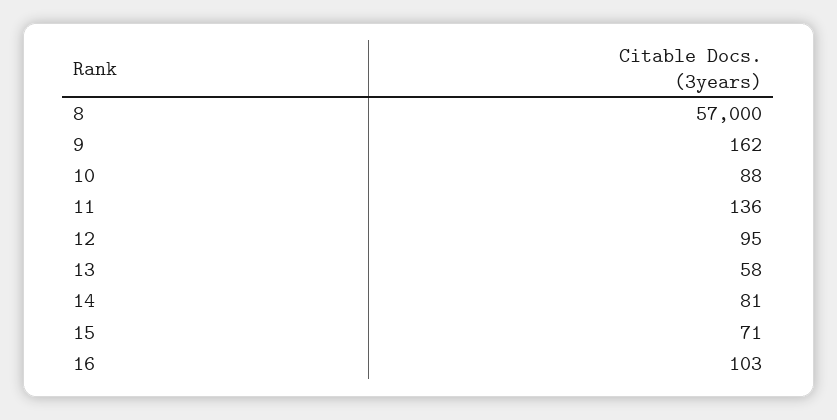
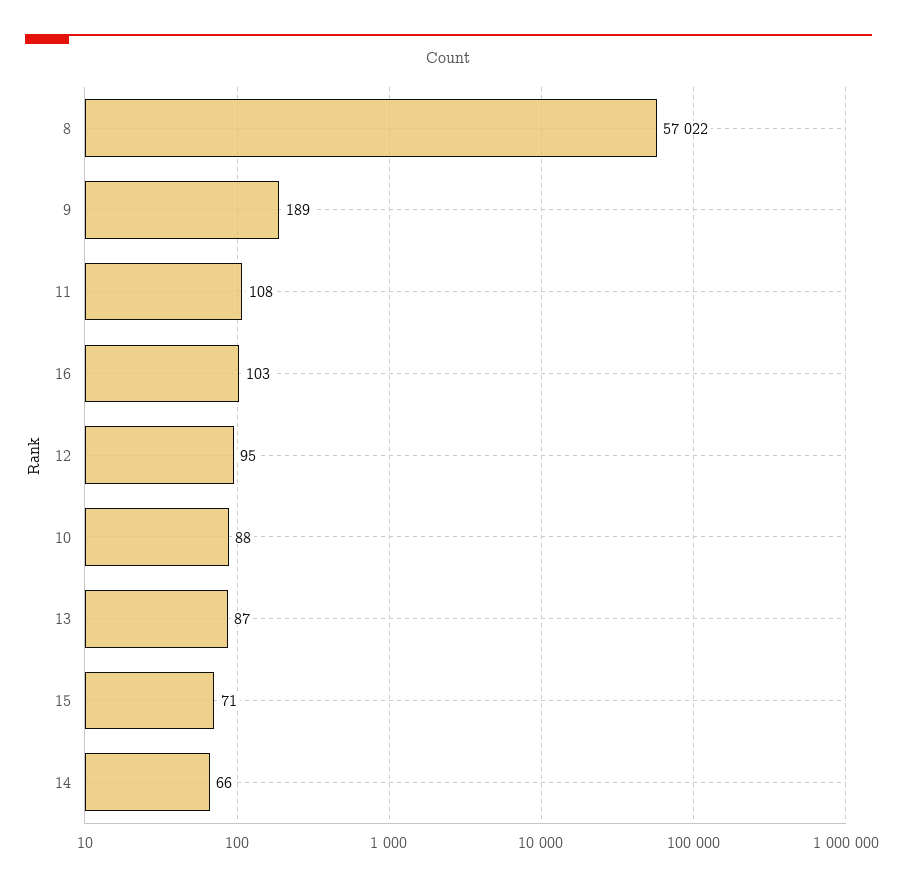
  {
-   "8": 57000,
+   "8": 57022,
-   "9": 162,
+   "9": 189,
    "10": 88,
-   "11": 136,
+   "11": 108,
    "12": 95,
-   "13": 58,
+   "13": 87,
-   "14": 81,
+   "14": 66,
    "15": 71,
    "16": 103
  }

